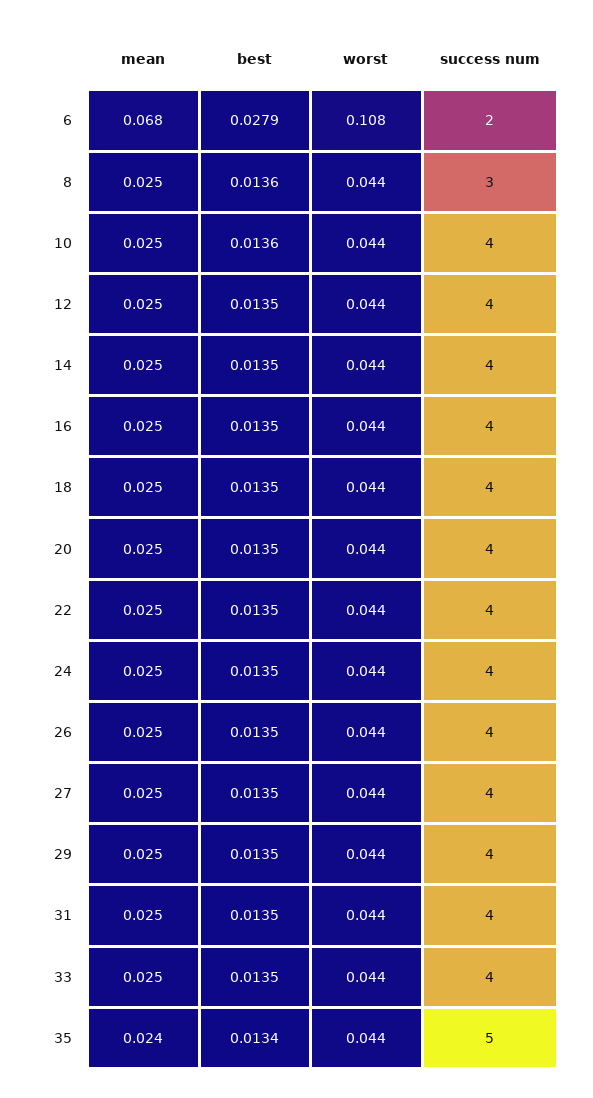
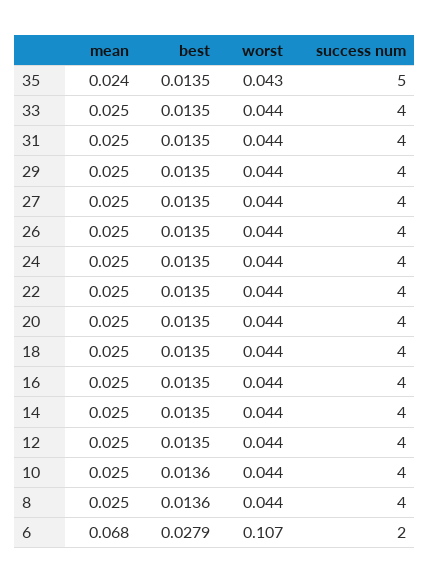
  {
    "mean": {
      "6": 0.068,
      "8": 0.025,
      "10": 0.025,
      "12": 0.025,
      "14": 0.025,
      "16": 0.025,
      "18": 0.025,
      "20": 0.025,
      "22": 0.025,
      "24": 0.025,
      "26": 0.025,
      "27": 0.025,
      "29": 0.025,
      "31": 0.025,
      "33": 0.025,
      "35": 0.024
    },
    "best": {
      "6": 0.0279,
      "8": 0.0136,
      "10": 0.0136,
      "12": 0.0135,
      "14": 0.0135,
      "16": 0.0135,
      "18": 0.0135,
      "20": 0.0135,
      "22": 0.0135,
      "24": 0.0135,
      "26": 0.0135,
      "27": 0.0135,
      "29": 0.0135,
      "31": 0.0135,
      "33": 0.0135,
-     "35": 0.0134
+     "35": 0.0135
    },
    "worst": {
-     "6": 0.108,
+     "6": 0.107,
      "8": 0.044,
      "10": 0.044,
      "12": 0.044,
      "14": 0.044,
      "16": 0.044,
      "18": 0.044,
      "20": 0.044,
      "22": 0.044,
      "24": 0.044,
      "26": 0.044,
      "27": 0.044,
      "29": 0.044,
      "31": 0.044,
      "33": 0.044,
-     "35": 0.044
+     "35": 0.043
    },
    "success num": {
      "6": 2,
-     "8": 3,
+     "8": 4,
      "10": 4,
      "12": 4,
      "14": 4,
      "16": 4,
      "18": 4,
      "20": 4,
      "22": 4,
      "24": 4,
      "26": 4,
      "27": 4,
      "29": 4,
      "31": 4,
      "33": 4,
      "35": 5
    }
  }

